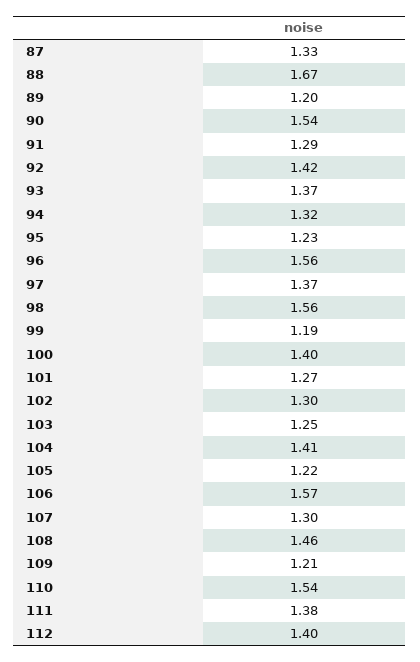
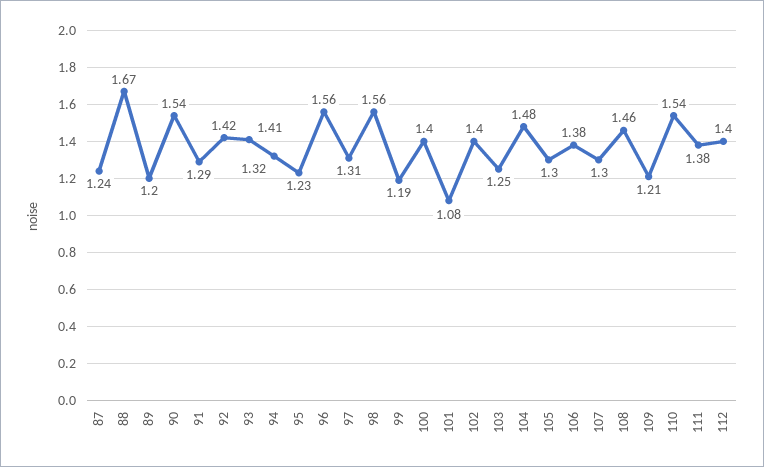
  {
-   "87": 1.33,
+   "87": 1.24,
    "88": 1.67,
    "89": 1.2,
    "90": 1.54,
    "91": 1.29,
    "92": 1.42,
-   "93": 1.37,
+   "93": 1.41,
    "94": 1.32,
    "95": 1.23,
    "96": 1.56,
-   "97": 1.37,
+   "97": 1.31,
    "98": 1.56,
    "99": 1.19,
    "100": 1.4,
-   "101": 1.27,
+   "101": 1.08,
-   "102": 1.3,
+   "102": 1.4,
    "103": 1.25,
-   "104": 1.41,
+   "104": 1.48,
-   "105": 1.22,
+   "105": 1.3,
-   "106": 1.57,
+   "106": 1.38,
    "107": 1.3,
    "108": 1.46,
    "109": 1.21,
    "110": 1.54,
    "111": 1.38,
    "112": 1.4
  }

